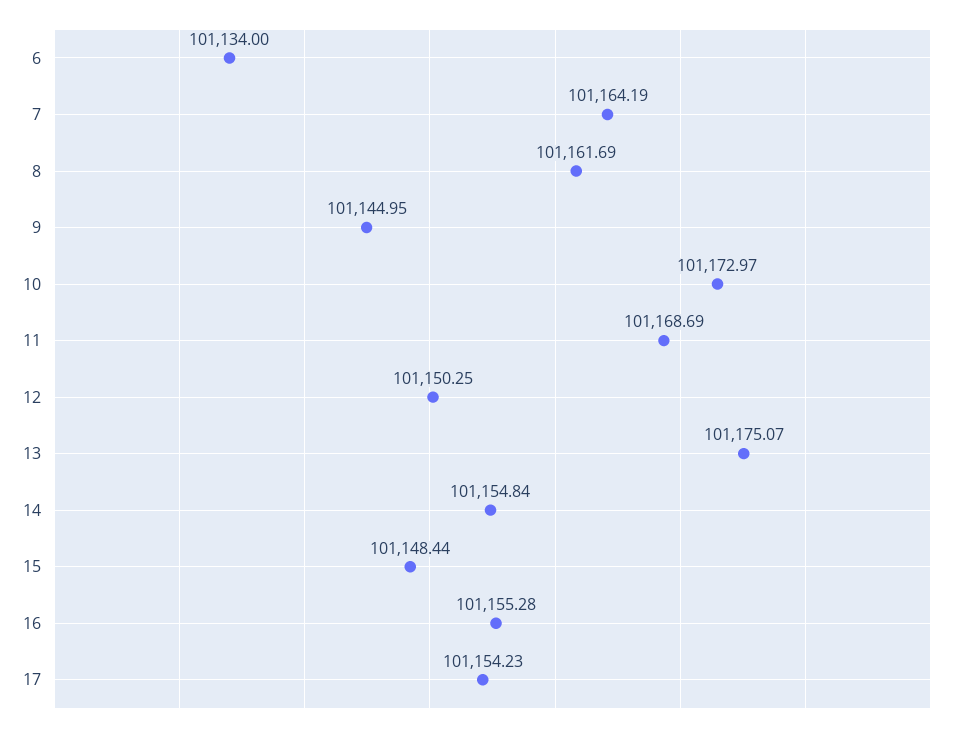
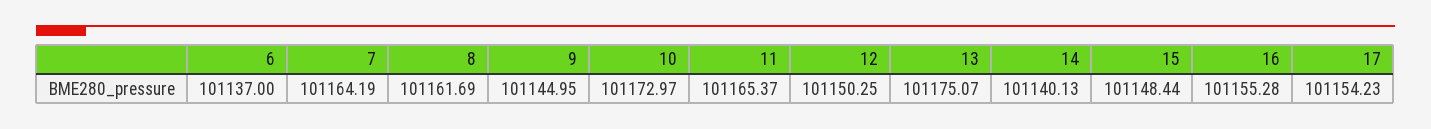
  {
-   "6": 101134,
+   "6": 101137,
    "7": 101164.19,
    "8": 101161.69,
    "9": 101144.95,
    "10": 101172.97,
-   "11": 101168.69,
+   "11": 101165.37,
    "12": 101150.25,
    "13": 101175.07,
-   "14": 101154.84,
+   "14": 101140.13,
    "15": 101148.44,
    "16": 101155.28,
    "17": 101154.23
  }

